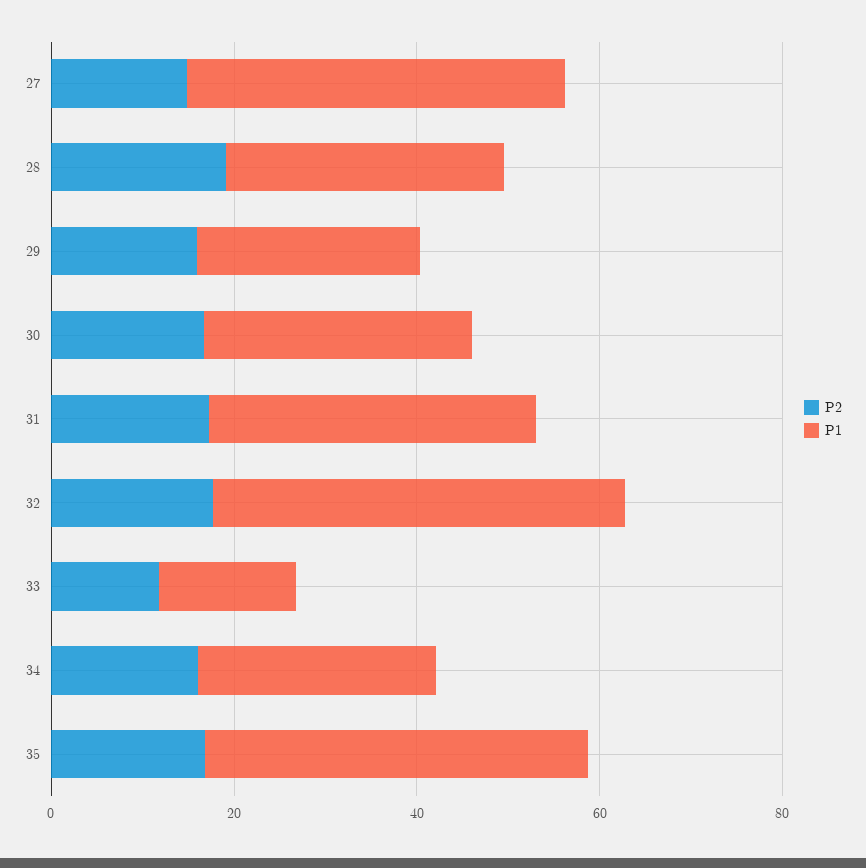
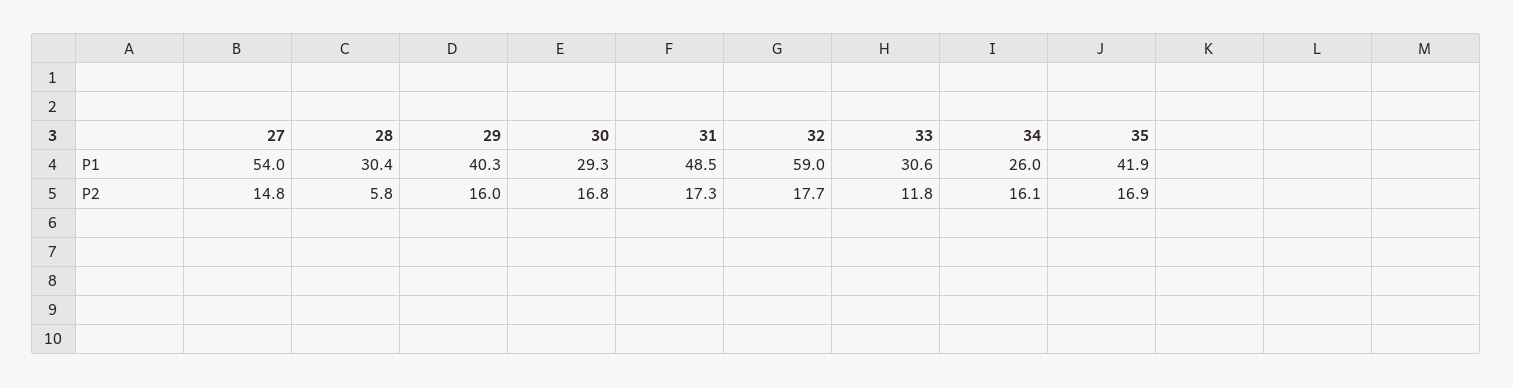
  {
    "P2": {
      "27": 14.8,
-     "28": 20,
+     "28": 5.8,
      "29": 16,
      "30": 16.8,
      "31": 17.3,
      "32": 17.7,
      "33": 11.8,
      "34": 16.1,
      "35": 16.9
    },
    "P1": {
-     "27": 40,
+     "27": 54,
      "28": 30.4,
-     "29": 25,
+     "29": 40.3,
      "30": 29.3,
-     "31": 35,
+     "31": 48.5,
-     "32": 45,
+     "32": 59,
-     "33": 15,
+     "33": 30.6,
      "34": 26,
      "35": 41.9
    }
  }

